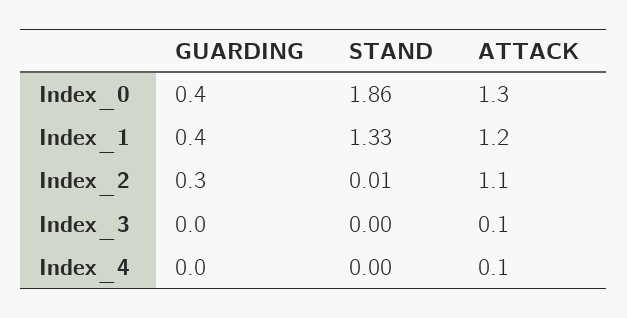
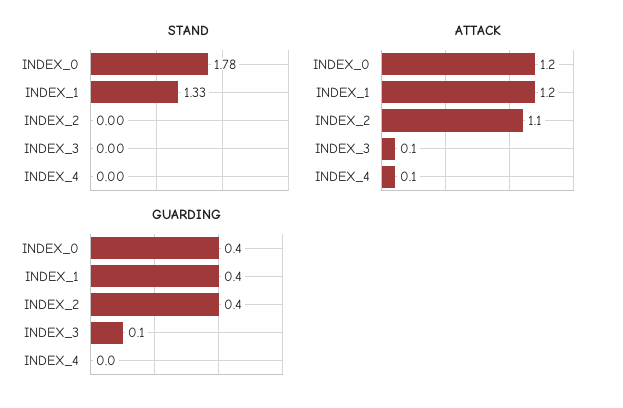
  {
    "GUARDING": {
      "Index_0": 0.4,
      "Index_1": 0.4,
-     "Index_2": 0.3,
+     "Index_2": 0.4,
-     "Index_3": 0,
+     "Index_3": 0.1,
      "Index_4": 0
    },
    "STAND": {
-     "Index_0": 1.86,
+     "Index_0": 1.78,
      "Index_1": 1.33,
-     "Index_2": 0.01,
+     "Index_2": 0,
      "Index_3": 0,
      "Index_4": 0
    },
    "ATTACK": {
-     "Index_0": 1.3,
+     "Index_0": 1.2,
      "Index_1": 1.2,
      "Index_2": 1.1,
      "Index_3": 0.1,
      "Index_4": 0.1
    }
  }

